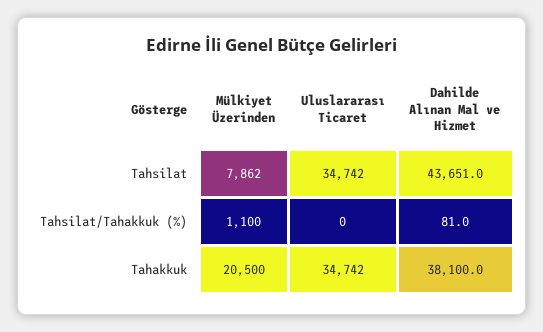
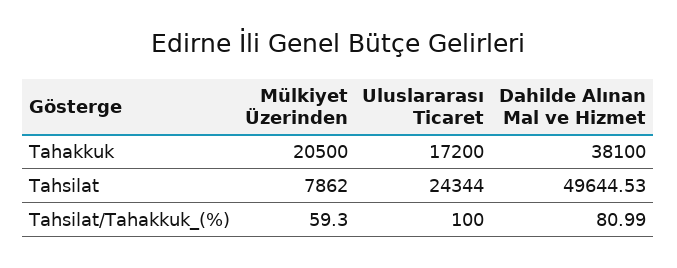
  {
    "Mülkiyet Üzerinden": {
      "Tahsilat": 7862,
-     "Tahsilat/Tahakkuk (%)": 1100,
+     "Tahsilat/Tahakkuk (%)": 59.3,
      "Tahakkuk": 20500
    },
    "Uluslararası Ticaret": {
-     "Tahsilat": 34742,
+     "Tahsilat": 24344,
-     "Tahsilat/Tahakkuk (%)": 0,
+     "Tahsilat/Tahakkuk (%)": 100,
-     "Tahakkuk": 34742
+     "Tahakkuk": 17200
    },
    "Dahilde Alınan Mal ve Hizmet": {
-     "Tahsilat": 43651,
+     "Tahsilat": 49644.53,
      "Tahsilat/Tahakkuk (%)": 80.99,
      "Tahakkuk": 38100
    }
  }

